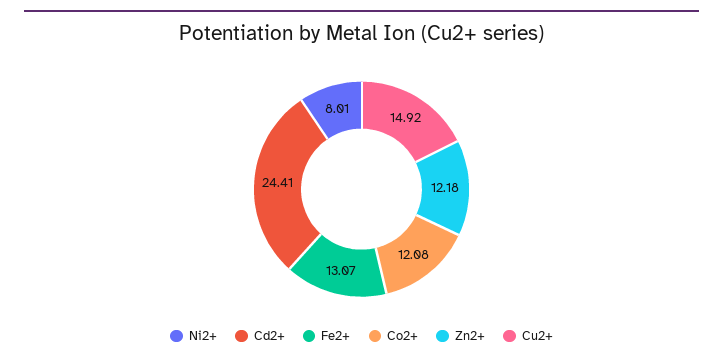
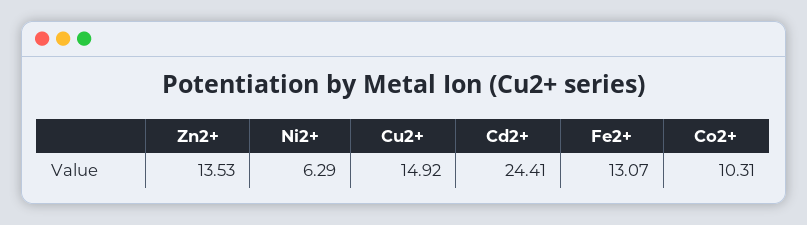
  {
-   "Ni2+": 8.01,
+   "Ni2+": 6.29,
    "Cd2+": 24.41,
    "Fe2+": 13.07,
-   "Co2+": 12.08,
+   "Co2+": 10.31,
-   "Zn2+": 12.18,
+   "Zn2+": 13.53,
    "Cu2+": 14.92
  }

